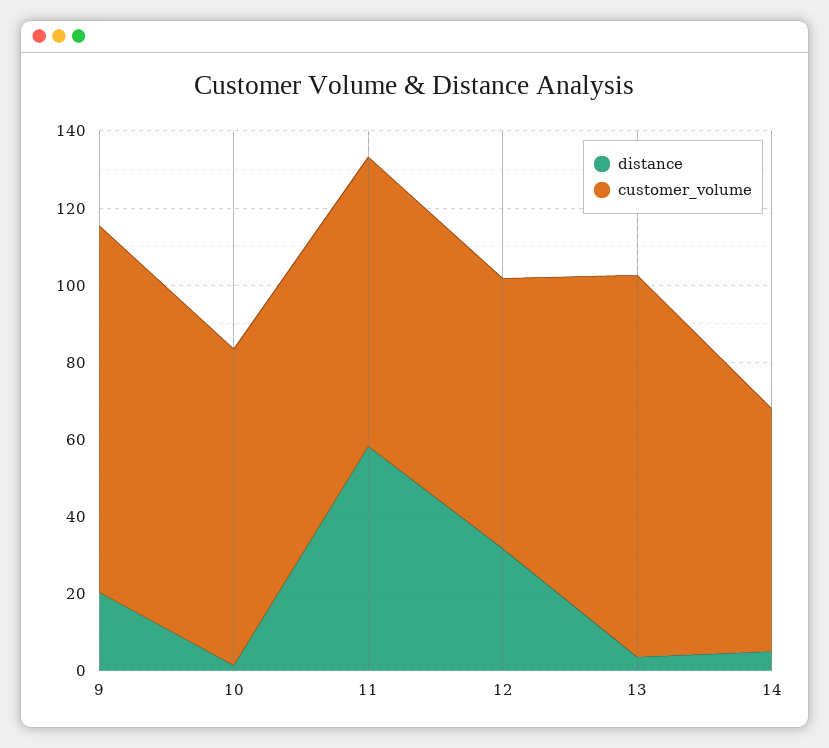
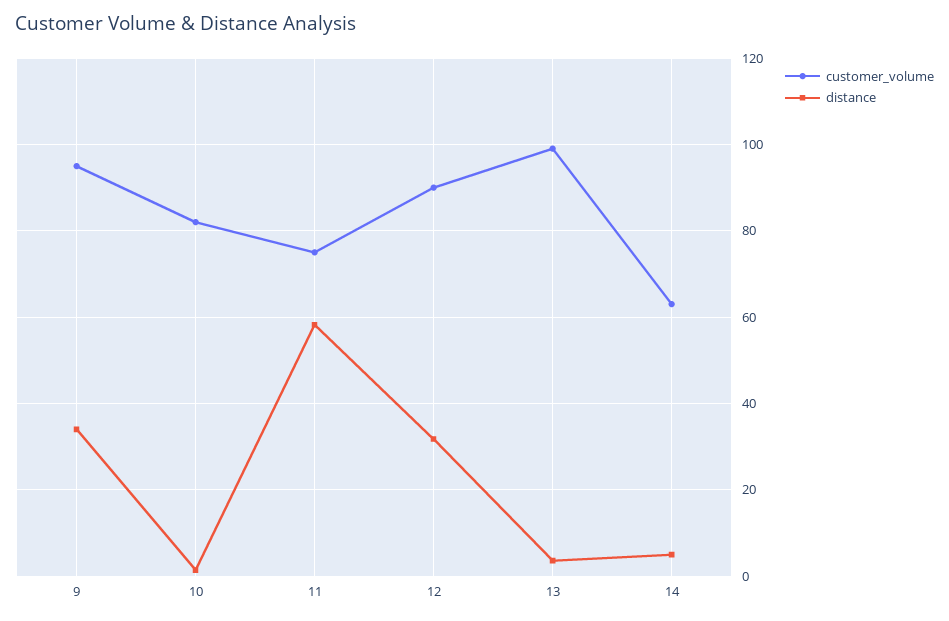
  {
    "distance": {
-     "9": 20,
+     "9": 34,
      "10": 2,
      "11": 58,
      "12": 32,
      "13": 4,
      "14": 6
    },
    "customer_volume": {
      "9": 96,
      "10": 82,
      "11": 76,
-     "12": 70,
+     "12": 90,
      "13": 100,
      "14": 64
    }
  }

